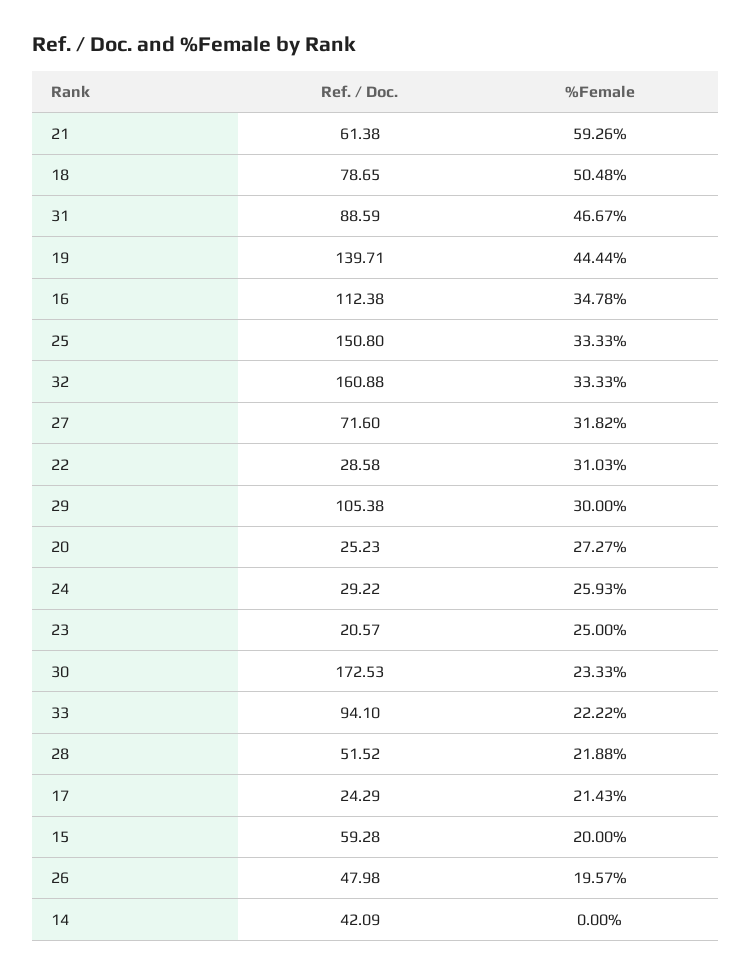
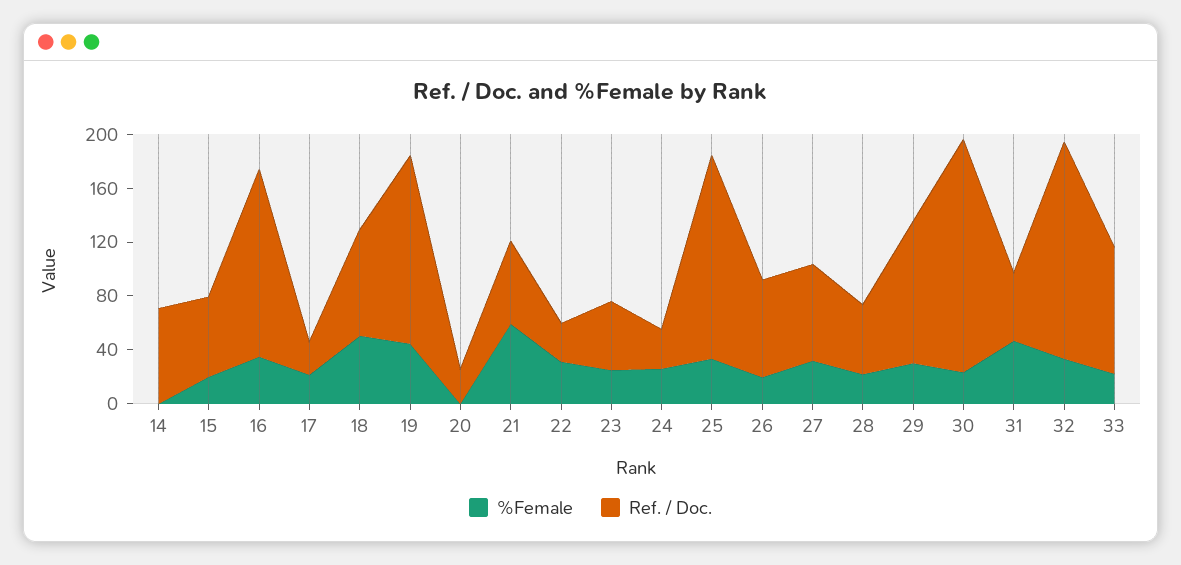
  {
    "Ref. / Doc.": {
      "21": 61.38,
      "18": 78.65,
-     "31": 88.59,
+     "31": 50,
      "19": 139.71,
-     "16": 112.38,
+     "16": 140,
      "25": 150.8,
      "32": 160.88,
      "27": 71.6,
      "22": 28.58,
      "29": 105.38,
      "20": 25.23,
      "24": 29.22,
-     "23": 20.57,
+     "23": 50,
      "30": 172.53,
      "33": 94.1,
      "28": 51.52,
      "17": 24.29,
      "15": 59.28,
-     "26": 47.98,
+     "26": 70,
-     "14": 42.09
+     "14": 70
    },
    "%Female": {
      "21": 59.26,
      "18": 50.48,
      "31": 46.67,
      "19": 44.44,
      "16": 34.78,
      "25": 33.33,
      "32": 33.33,
      "27": 31.82,
      "22": 31.03,
      "29": 30,
-     "20": 27.27,
+     "20": 0,
      "24": 25.93,
      "23": 25,
      "30": 23.33,
      "33": 22.22,
      "28": 21.88,
      "17": 21.43,
      "15": 20,
      "26": 19.57,
      "14": 0
    }
  }

